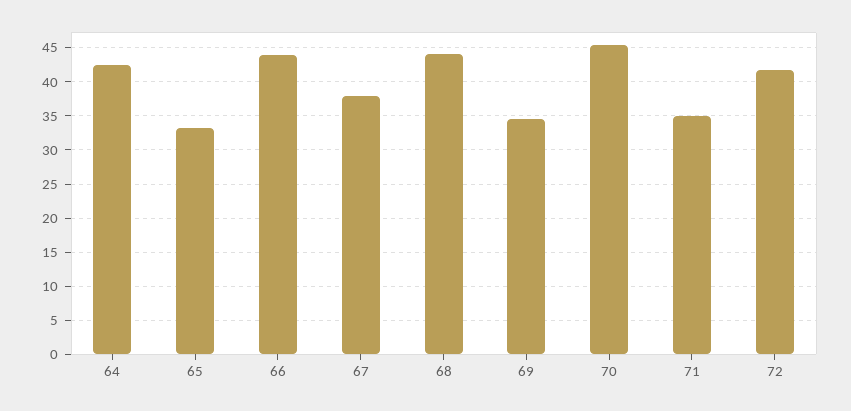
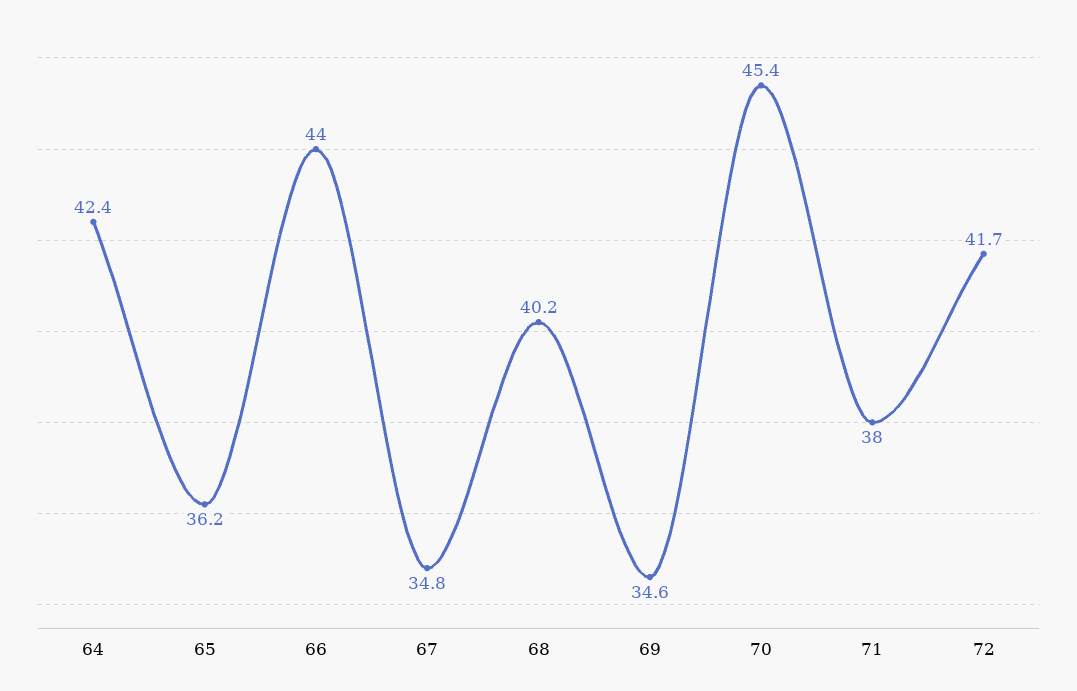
  {
    "64": 42.4,
-   "65": 33,
+   "65": 36.2,
    "66": 44,
-   "67": 38,
+   "67": 34.8,
-   "68": 44,
+   "68": 40.2,
    "69": 34.6,
    "70": 45.4,
-   "71": 35,
+   "71": 38,
    "72": 41.7
  }

